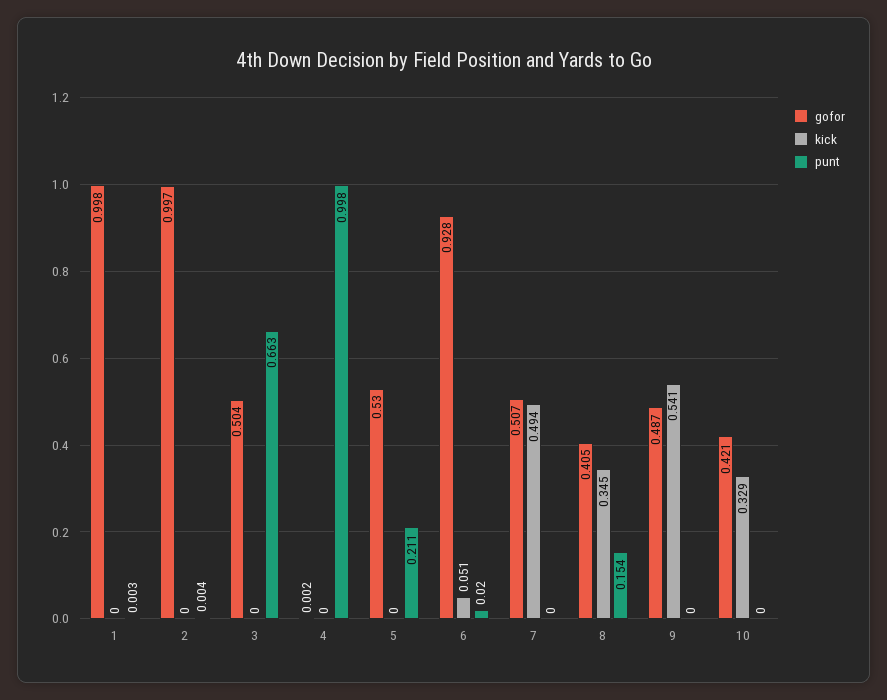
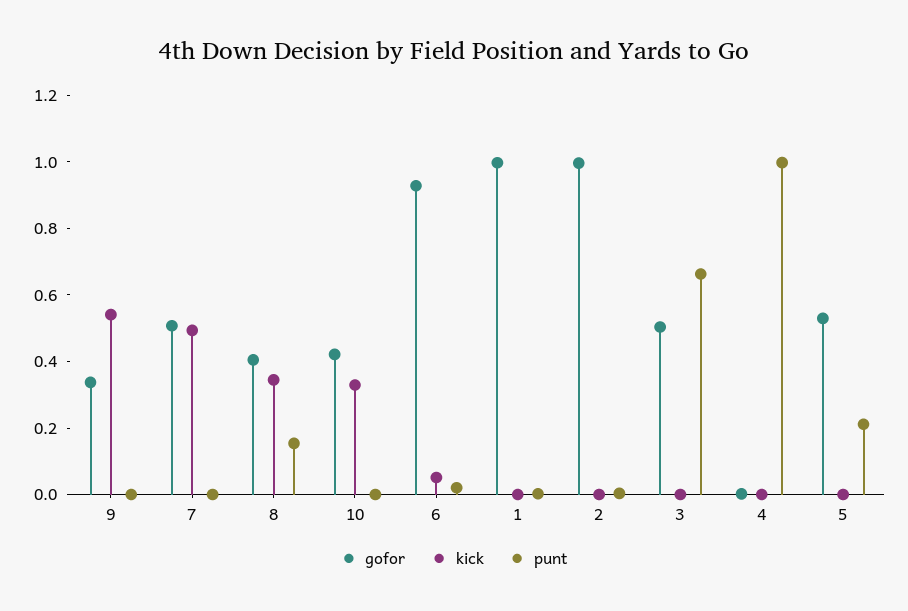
  {
    "gofor": {
      "1": 0.998,
      "2": 0.997,
      "3": 0.504,
      "4": 0.002,
      "5": 0.53,
      "6": 0.928,
      "7": 0.507,
      "8": 0.405,
-     "9": 0.487,
+     "9": 0.35,
      "10": 0.421
    },
    "kick": {
      "1": 0,
      "2": 0,
      "3": 0,
      "4": 0,
      "5": 0,
      "6": 0.051,
      "7": 0.494,
      "8": 0.345,
      "9": 0.541,
      "10": 0.329
    },
    "punt": {
      "1": 0.003,
      "2": 0.004,
      "3": 0.663,
      "4": 0.998,
      "5": 0.211,
      "6": 0.02,
      "7": 0,
      "8": 0.154,
      "9": 0,
      "10": 0
    }
  }

